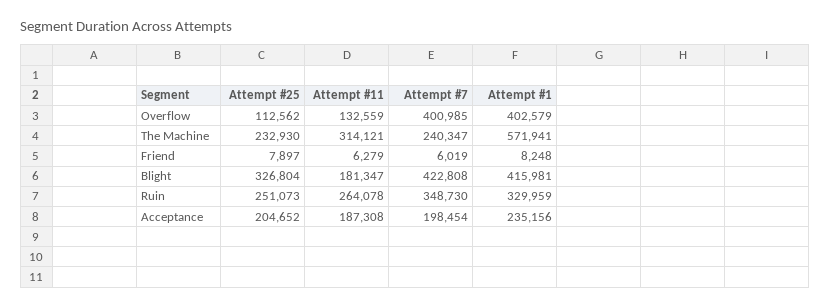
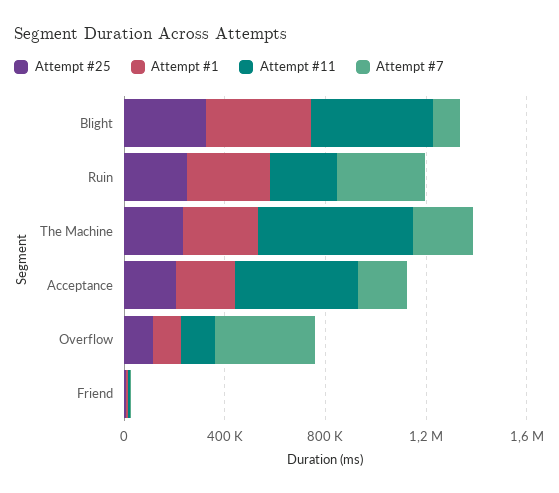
  {
    "Attempt #25": {
      "Overflow": 112562,
      "The Machine": 232930,
      "Friend": 7897,
      "Blight": 326804,
      "Ruin": 251073,
      "Acceptance": 204652
    },
    "Attempt #11": {
      "Overflow": 132559,
-     "The Machine": 314121,
+     "The Machine": 600000,
      "Friend": 6279,
-     "Blight": 181347,
+     "Blight": 500000,
      "Ruin": 264078,
-     "Acceptance": 187308
+     "Acceptance": 500000
    },
    "Attempt #7": {
      "Overflow": 400985,
      "The Machine": 240347,
      "Friend": 6019,
-     "Blight": 422808,
+     "Blight": 100000,
      "Ruin": 348730,
      "Acceptance": 198454
    },
    "Attempt #1": {
-     "Overflow": 402579,
+     "Overflow": 100000,
-     "The Machine": 571941,
+     "The Machine": 300000,
      "Friend": 8248,
      "Blight": 415981,
      "Ruin": 329959,
      "Acceptance": 235156
    }
  }

